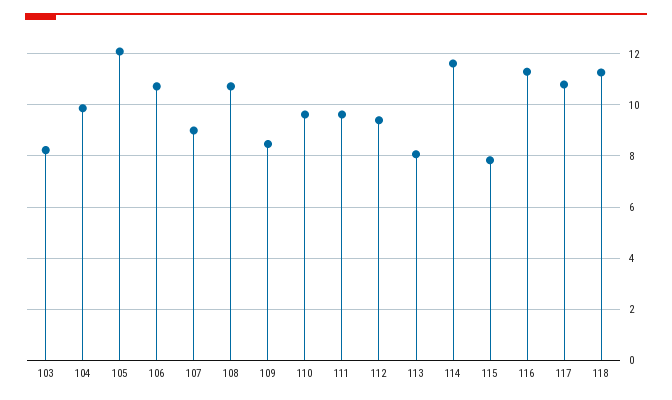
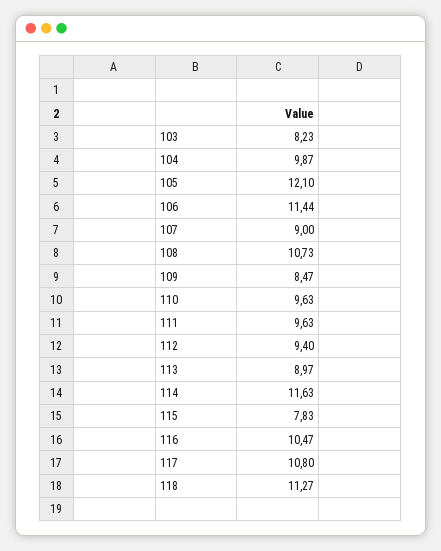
  {
    "103": 8.23,
    "104": 9.87,
    "105": 12.1,
-   "106": 10.75,
+   "106": 11.44,
    "107": 9,
    "108": 10.73,
    "109": 8.47,
    "110": 9.63,
    "111": 9.63,
    "112": 9.4,
-   "113": 8,
+   "113": 8.97,
    "114": 11.63,
    "115": 7.83,
-   "116": 11.25,
+   "116": 10.47,
    "117": 10.8,
    "118": 11.27
  }

